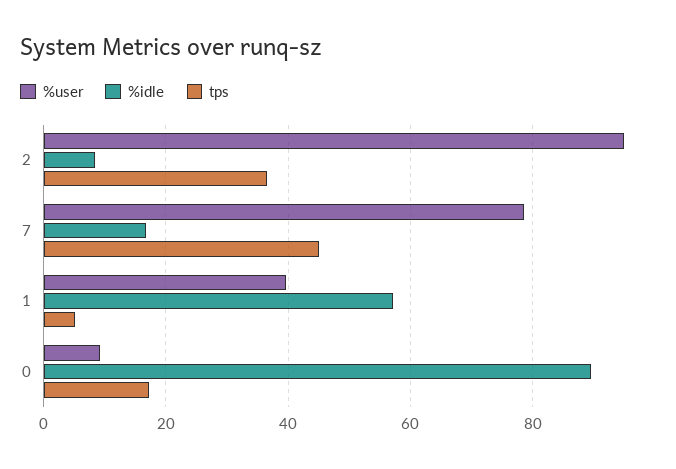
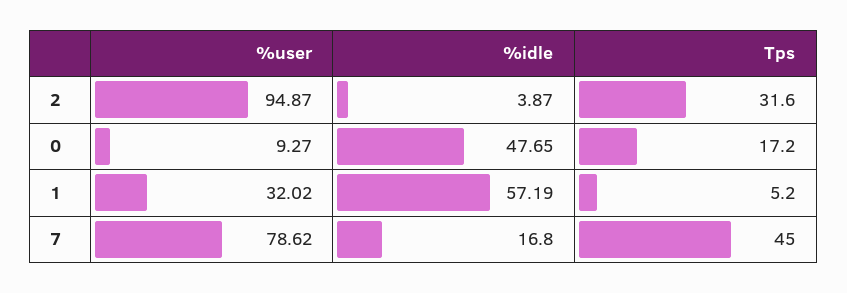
  {
    "%user": {
      "2": 94.87,
      "7": 78.62,
-     "1": 40,
+     "1": 32.02,
      "0": 9.27
    },
    "%idle": {
-     "2": 8,
+     "2": 3.87,
      "7": 16.8,
      "1": 57.19,
-     "0": 90
+     "0": 47.65
    },
    "tps": {
-     "2": 36,
+     "2": 31.6,
      "7": 45,
      "1": 5.2,
      "0": 17.2
    }
  }

